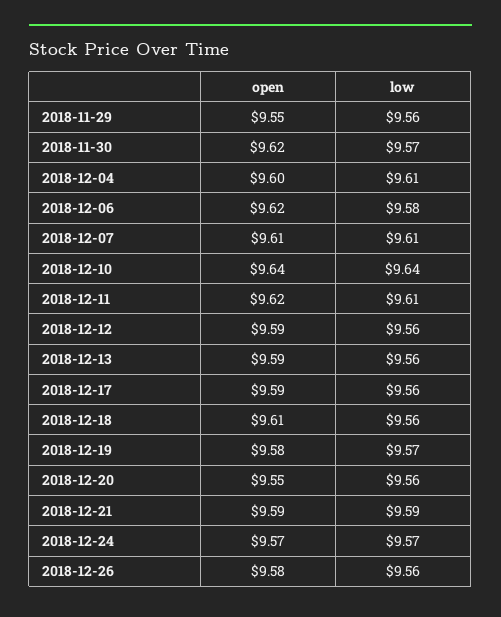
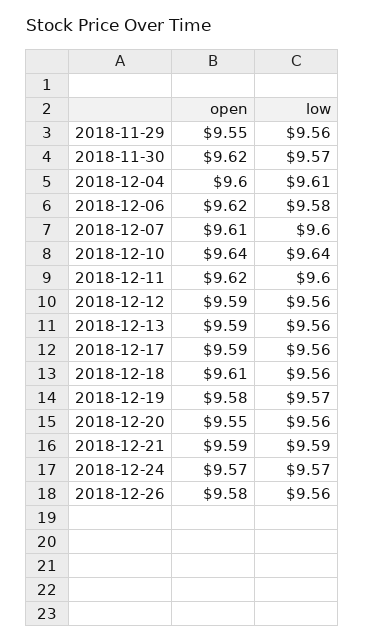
  {
    "open": {
      "2018-11-29": 9.55,
      "2018-11-30": 9.62,
      "2018-12-04": 9.6,
      "2018-12-06": 9.62,
      "2018-12-07": 9.61,
      "2018-12-10": 9.64,
      "2018-12-11": 9.62,
      "2018-12-12": 9.59,
      "2018-12-13": 9.59,
      "2018-12-17": 9.59,
      "2018-12-18": 9.61,
      "2018-12-19": 9.58,
      "2018-12-20": 9.55,
      "2018-12-21": 9.59,
      "2018-12-24": 9.57,
      "2018-12-26": 9.58
    },
    "low": {
      "2018-11-29": 9.56,
      "2018-11-30": 9.57,
      "2018-12-04": 9.61,
      "2018-12-06": 9.58,
-     "2018-12-07": 9.61,
+     "2018-12-07": 9.6,
      "2018-12-10": 9.64,
-     "2018-12-11": 9.61,
+     "2018-12-11": 9.6,
      "2018-12-12": 9.56,
      "2018-12-13": 9.56,
      "2018-12-17": 9.56,
      "2018-12-18": 9.56,
      "2018-12-19": 9.57,
      "2018-12-20": 9.56,
      "2018-12-21": 9.59,
      "2018-12-24": 9.57,
      "2018-12-26": 9.56
    }
  }

